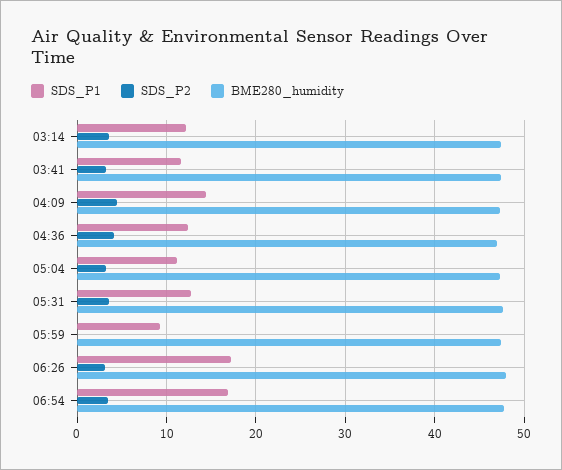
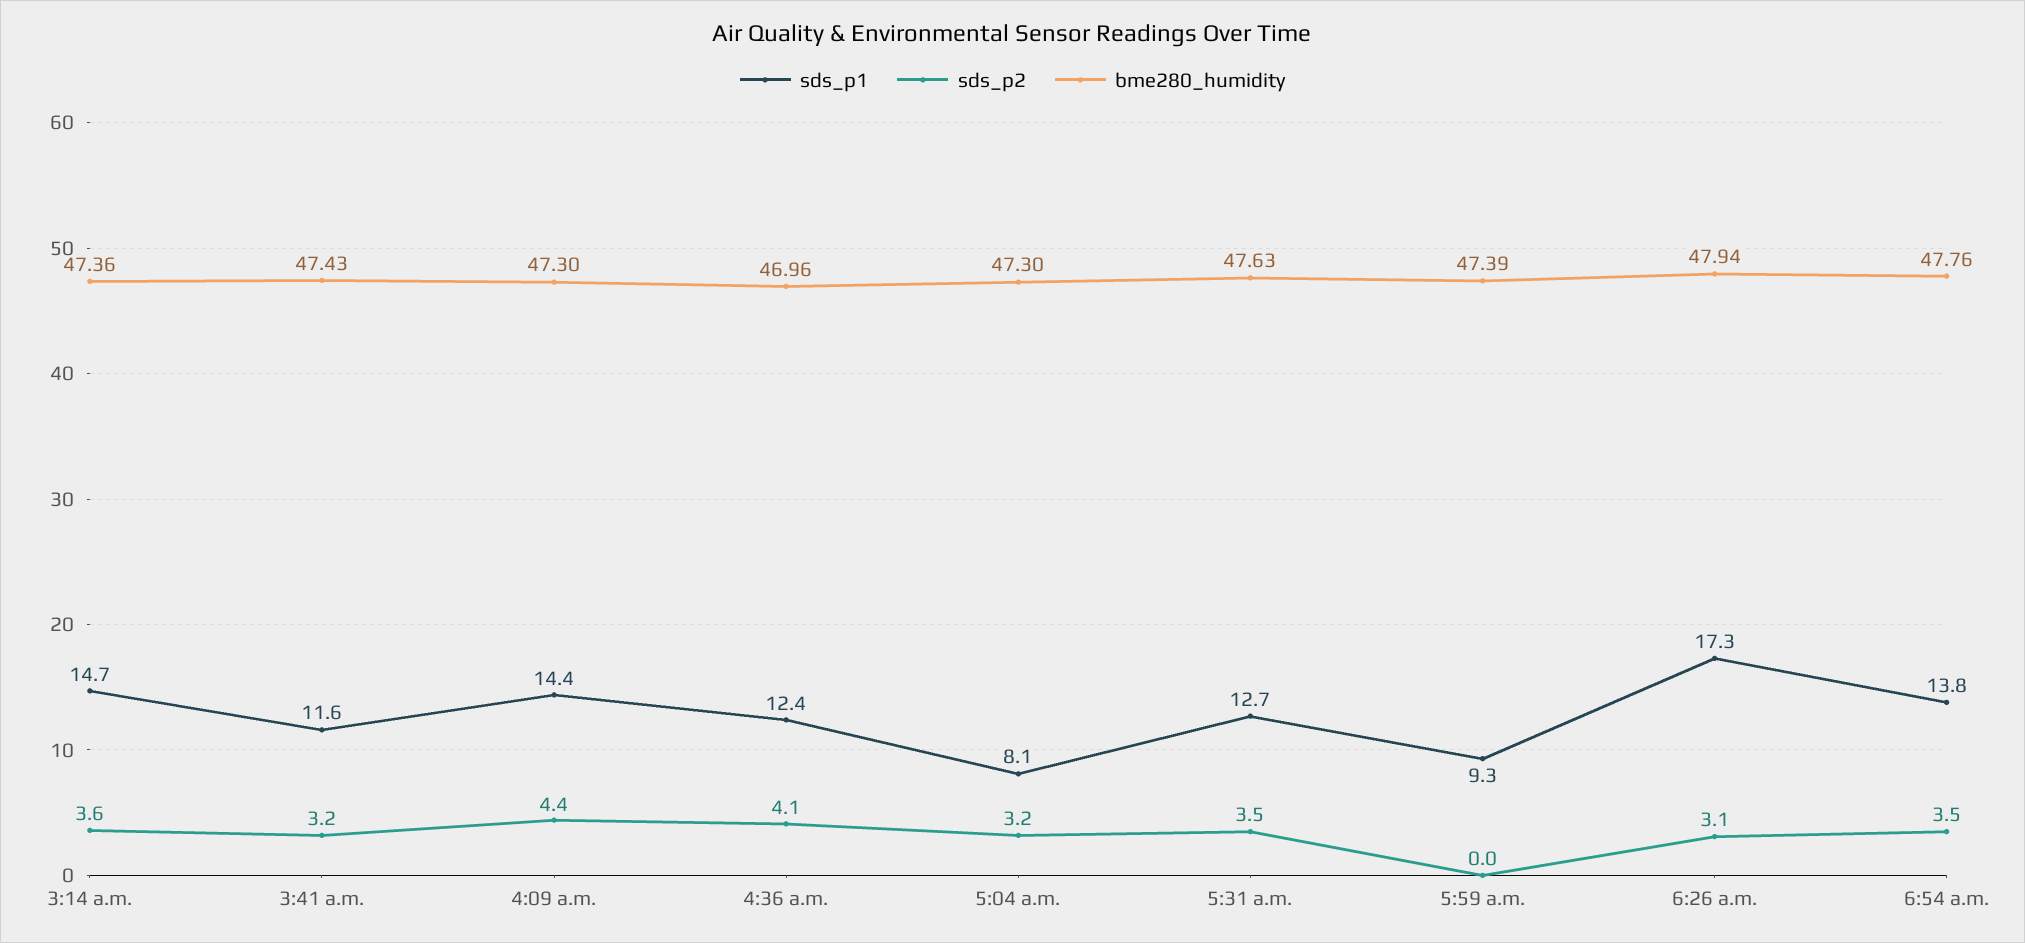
  {
    "SDS_P1": {
-     "03:14": 12,
+     "03:14": 14.7,
      "03:41": 11.6,
      "04:09": 14.4,
      "04:36": 12.4,
-     "05:04": 11,
+     "05:04": 8.1,
      "05:31": 12.7,
      "05:59": 9.3,
      "06:26": 17.3,
-     "06:54": 17
+     "06:54": 13.8
    },
    "SDS_P2": {
      "03:14": 3.6,
      "03:41": 3.2,
      "04:09": 4.4,
      "04:36": 4.1,
      "05:04": 3.2,
      "05:31": 3.5,
      "05:59": 0,
      "06:26": 3.1,
      "06:54": 3.5
    },
    "BME280_humidity": {
      "03:14": 47.36,
      "03:41": 47.43,
      "04:09": 47.3,
      "04:36": 46.96,
      "05:04": 47.3,
      "05:31": 47.63,
      "05:59": 47.39,
      "06:26": 47.94,
      "06:54": 47.76
    }
  }

